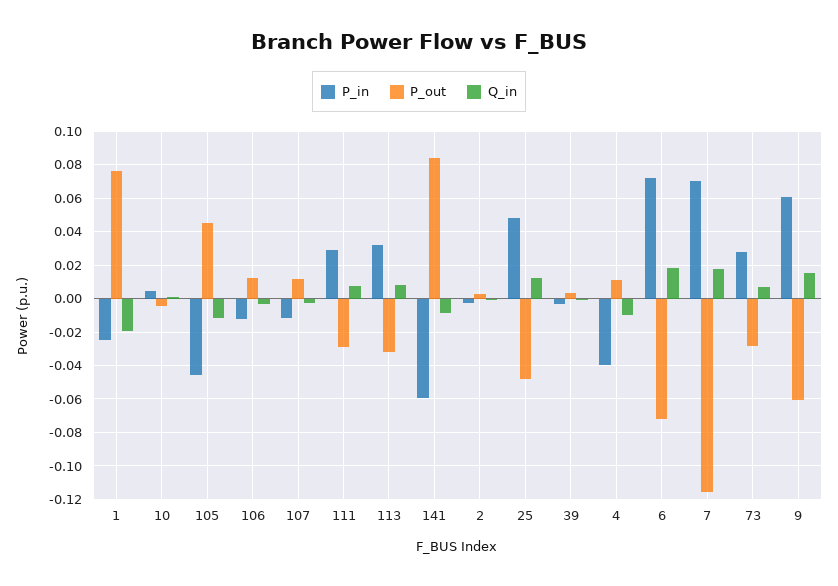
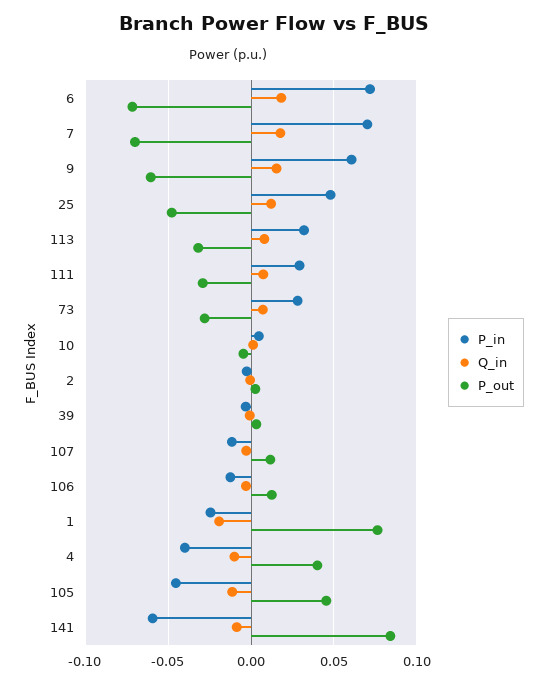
  {
    "P_in": {
      "1": -0.025,
      "10": 0.005,
      "105": -0.045,
      "106": -0.015,
      "107": -0.01,
      "111": 0.03,
      "113": 0.03,
      "141": -0.06,
      "2": -0.005,
      "25": 0.05,
      "39": -0.005,
      "4": -0.04,
      "6": 0.07,
      "7": 0.07,
      "73": 0.03,
      "9": 0.06
    },
    "P_out": {
      "1": 0.075,
      "10": -0.005,
      "105": 0.045,
      "106": 0.015,
      "107": 0.01,
      "111": -0.03,
      "113": -0.03,
      "141": 0.085,
      "2": 0.005,
      "25": -0.05,
      "39": 0.005,
-     "4": 0.01,
+     "4": 0.04,
      "6": -0.07,
-     "7": -0.115,
+     "7": -0.07,
      "73": -0.03,
      "9": -0.06
    },
    "Q_in": {
      "1": -0.02,
      "10": 0,
      "105": -0.01,
      "106": -0.005,
      "107": -0.005,
      "111": 0.005,
      "113": 0.01,
      "141": -0.01,
      "2": 0,
      "25": 0.01,
      "39": 0,
      "4": -0.01,
      "6": 0.02,
      "7": 0.02,
      "73": 0.005,
      "9": 0.015
    }
  }

